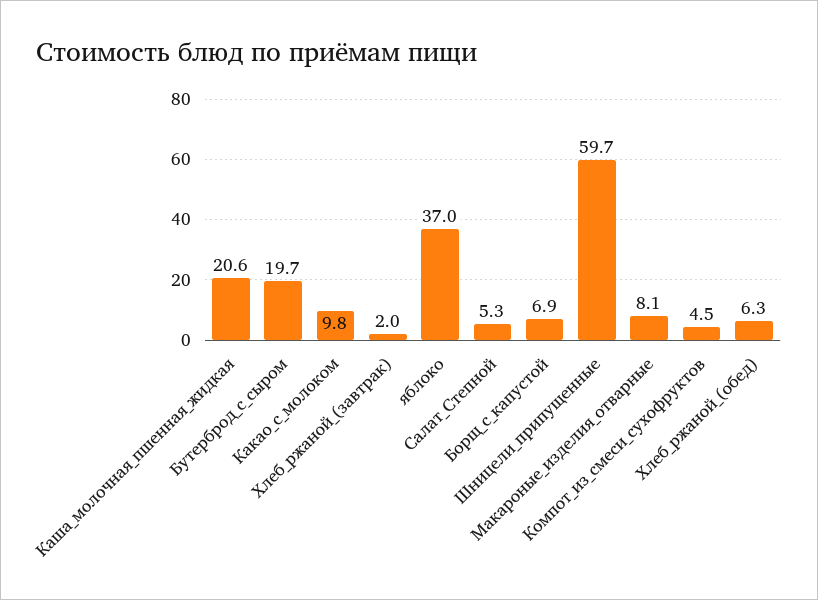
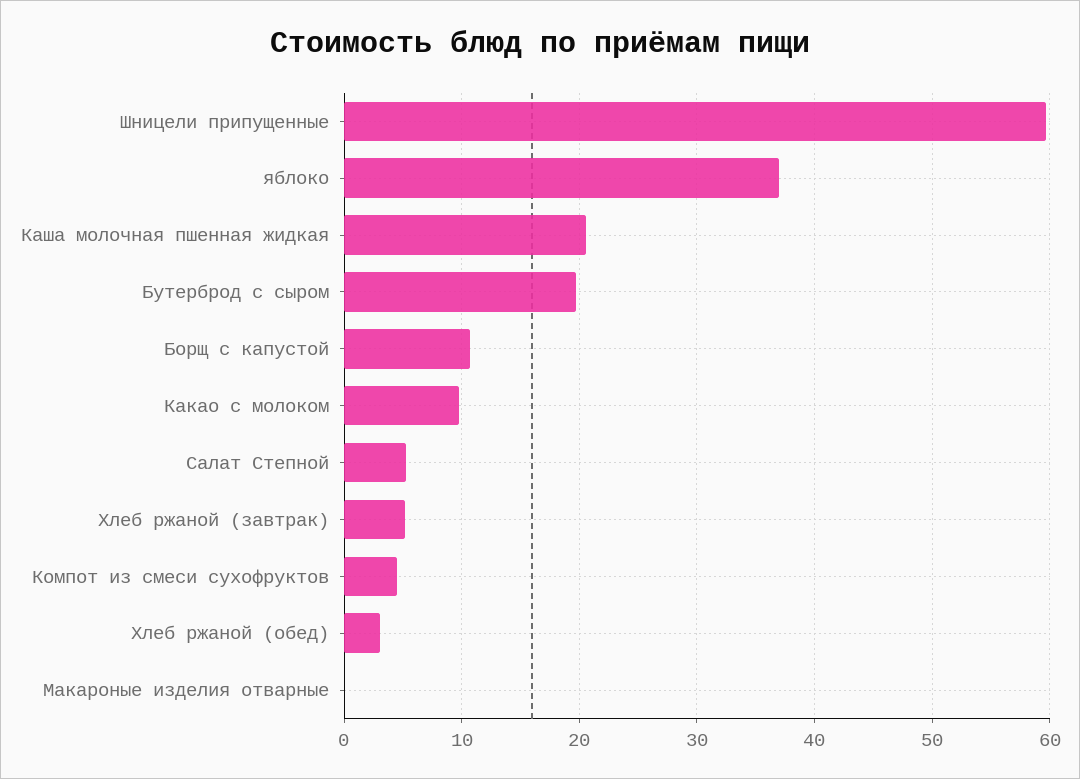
  {
    "Каша_молочная_пшенная_жидкая": 20.6,
    "Бутерброд_с_сыром": 19.7,
    "Какао_с_молоком": 9.8,
-   "Хлеб_ржаной_(завтрак)": 2,
+   "Хлеб_ржаной_(завтрак)": 5,
    "яблоко": 37,
    "Салат_Степной": 5.3,
-   "Борщ_с_капустой": 6.9,
+   "Борщ_с_капустой": 11,
    "Шницели_припущенные": 59.7,
-   "Макароные_изделия_отварные": 8.1,
+   "Макароные_изделия_отварные": 0,
    "Компот_из_смеси_сухофруктов": 4.5,
-   "Хлеб_ржаной_(обед)": 6.3
+   "Хлеб_ржаной_(обед)": 3
  }

